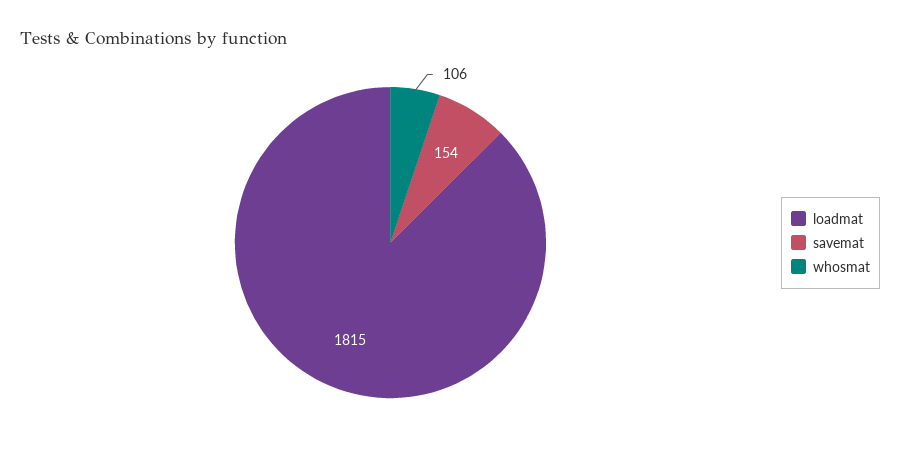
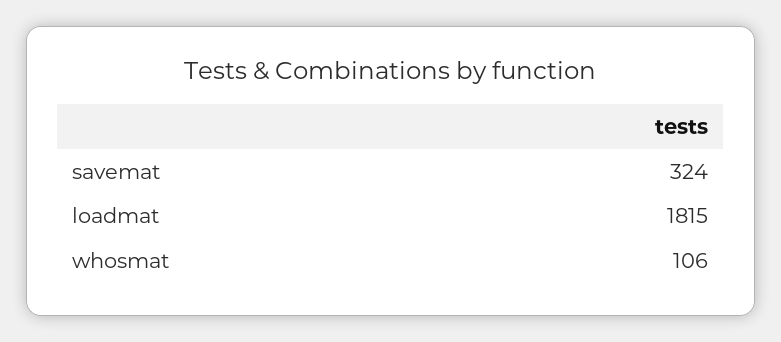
  {
    "loadmat": 1815,
-   "savemat": 154,
+   "savemat": 324,
    "whosmat": 106
  }

